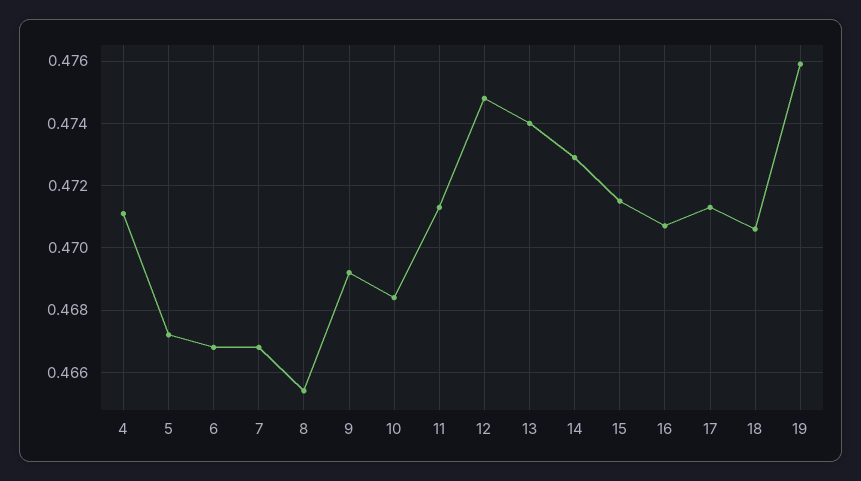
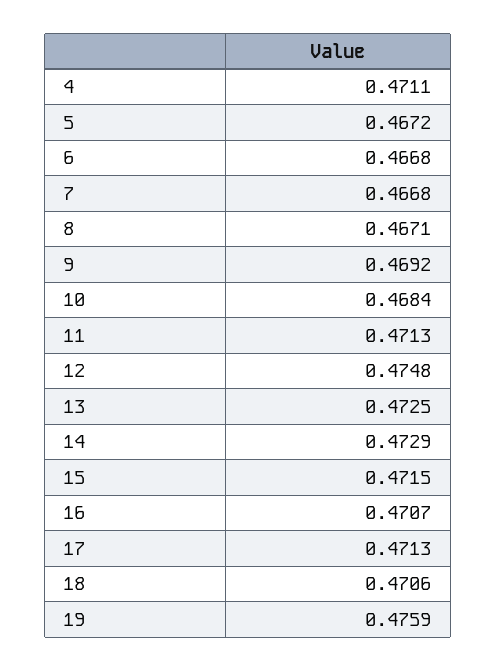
  {
    "4": 0.4711,
    "5": 0.4672,
    "6": 0.4668,
    "7": 0.4668,
-   "8": 0.4655,
+   "8": 0.4671,
    "9": 0.4692,
    "10": 0.4684,
    "11": 0.4713,
    "12": 0.4748,
-   "13": 0.474,
+   "13": 0.4725,
    "14": 0.4729,
    "15": 0.4715,
    "16": 0.4707,
    "17": 0.4713,
    "18": 0.4706,
    "19": 0.4759
  }

